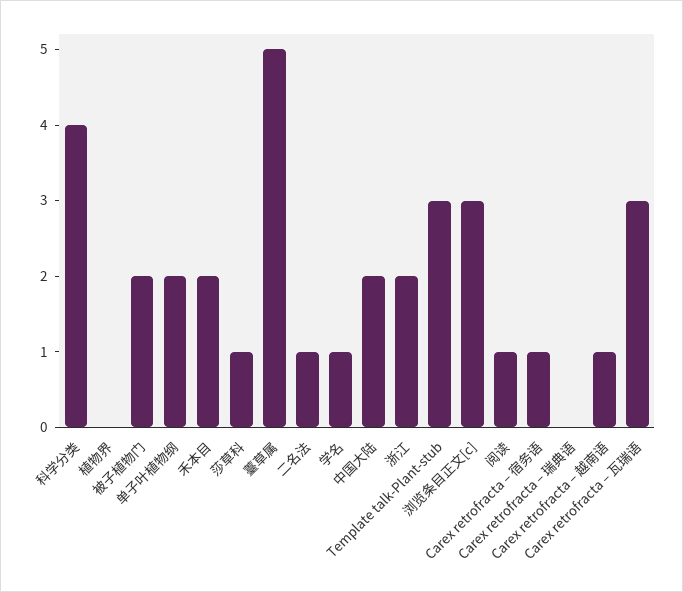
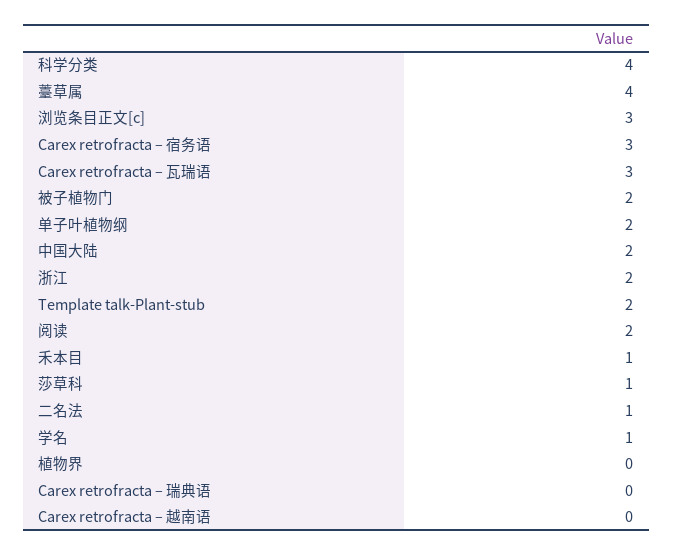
  {
    "科学分类": 4,
    "植物界": 0,
    "被子植物门": 2,
    "单子叶植物纲": 2,
-   "禾本目": 2,
+   "禾本目": 1,
    "莎草科": 1,
-   "薹草属": 5,
+   "薹草属": 4,
    "二名法": 1,
    "学名": 1,
    "中国大陆": 2,
    "浙江": 2,
-   "Template talk-Plant-stub": 3,
+   "Template talk-Plant-stub": 2,
    "浏览条目正文[c]": 3,
-   "阅读": 1,
+   "阅读": 2,
-   "Carex retrofracta – 宿务语": 1,
+   "Carex retrofracta – 宿务语": 3,
    "Carex retrofracta – 瑞典语": 0,
-   "Carex retrofracta – 越南语": 1,
+   "Carex retrofracta – 越南语": 0,
    "Carex retrofracta – 瓦瑞语": 3
  }

